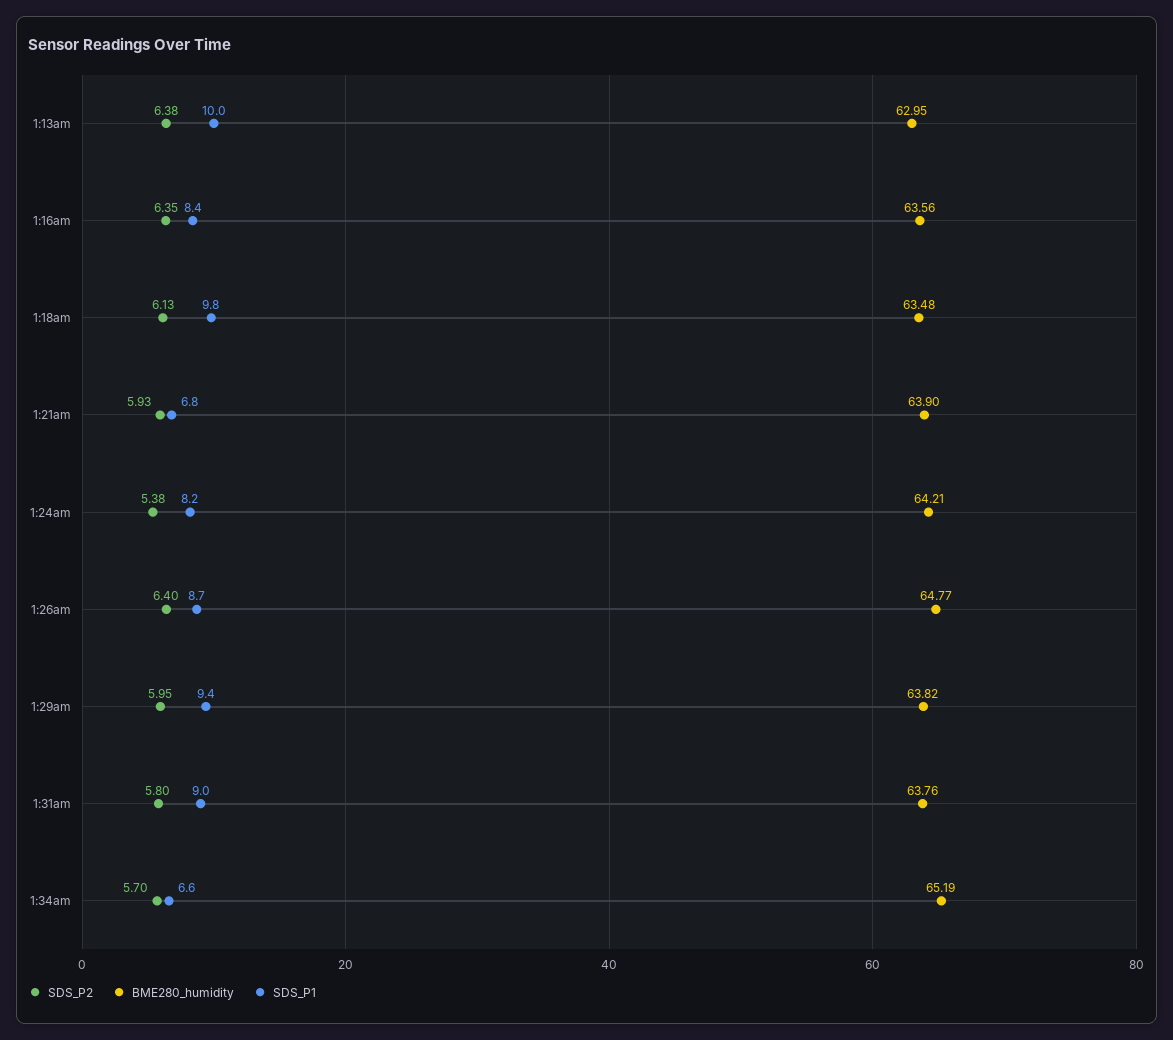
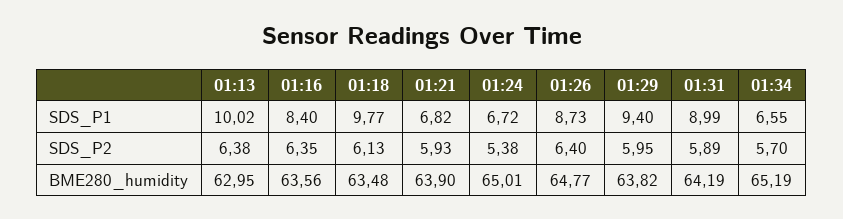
  {
    "SDS_P2": {
      "1:13am": 6.38,
      "1:16am": 6.35,
      "1:18am": 6.13,
      "1:21am": 5.93,
      "1:24am": 5.38,
      "1:26am": 6.4,
      "1:29am": 5.95,
-     "1:31am": 5.8,
+     "1:31am": 5.89,
      "1:34am": 5.7
    },
    "BME280_humidity": {
      "1:13am": 62.95,
      "1:16am": 63.56,
      "1:18am": 63.48,
      "1:21am": 63.9,
-     "1:24am": 64.21,
+     "1:24am": 65.01,
      "1:26am": 64.77,
      "1:29am": 63.82,
-     "1:31am": 63.76,
+     "1:31am": 64.19,
      "1:34am": 65.19
    },
    "SDS_P1": {
      "1:13am": 10.02,
      "1:16am": 8.4,
      "1:18am": 9.77,
      "1:21am": 6.82,
-     "1:24am": 8.2,
+     "1:24am": 6.72,
      "1:26am": 8.73,
      "1:29am": 9.4,
      "1:31am": 8.99,
      "1:34am": 6.55
    }
  }

